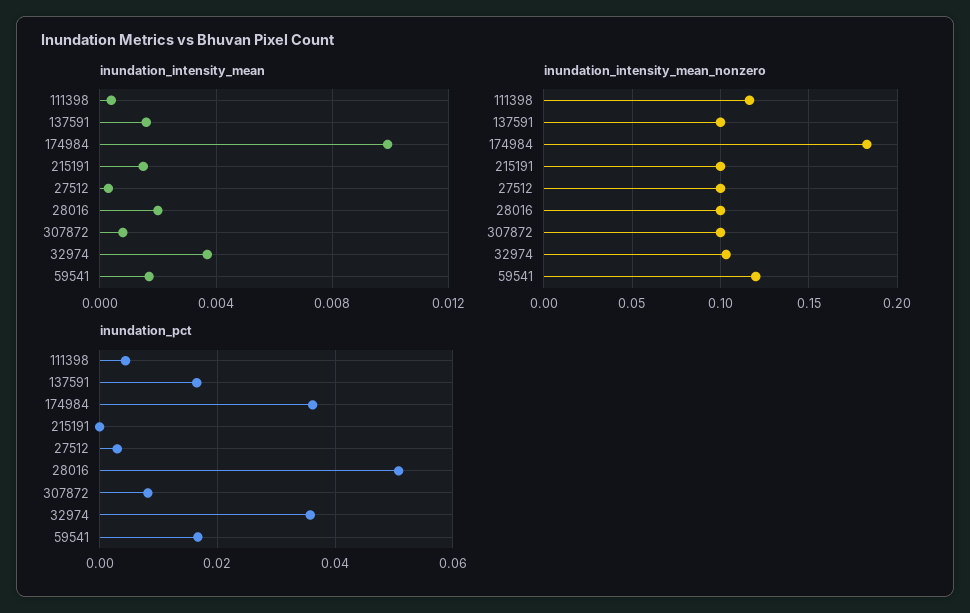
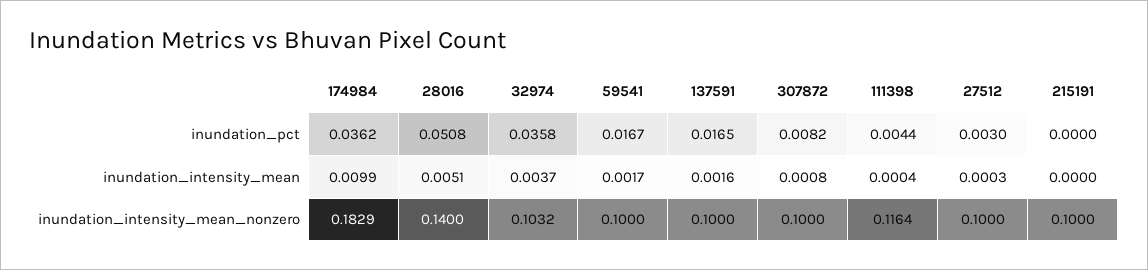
  {
    "inundation_intensity_mean": {
      "111398": 0.0004,
      "137591": 0.0016,
      "174984": 0.0099,
-     "215191": 0.0015,
+     "215191": 0,
      "27512": 0.0003,
-     "28016": 0.002,
+     "28016": 0.0051,
      "307872": 0.0008,
      "32974": 0.0037,
      "59541": 0.0017
    },
    "inundation_intensity_mean_nonzero": {
      "111398": 0.1164,
      "137591": 0.1,
      "174984": 0.1829,
      "215191": 0.1,
      "27512": 0.1,
-     "28016": 0.1,
+     "28016": 0.14,
      "307872": 0.1,
      "32974": 0.1032,
-     "59541": 0.12
+     "59541": 0.1
    },
    "inundation_pct": {
      "111398": 0.0044,
      "137591": 0.0165,
      "174984": 0.0362,
      "215191": 0,
      "27512": 0.003,
      "28016": 0.0508,
      "307872": 0.0082,
      "32974": 0.0358,
      "59541": 0.0167
    }
  }

